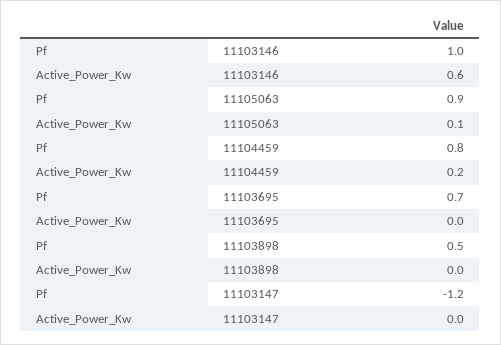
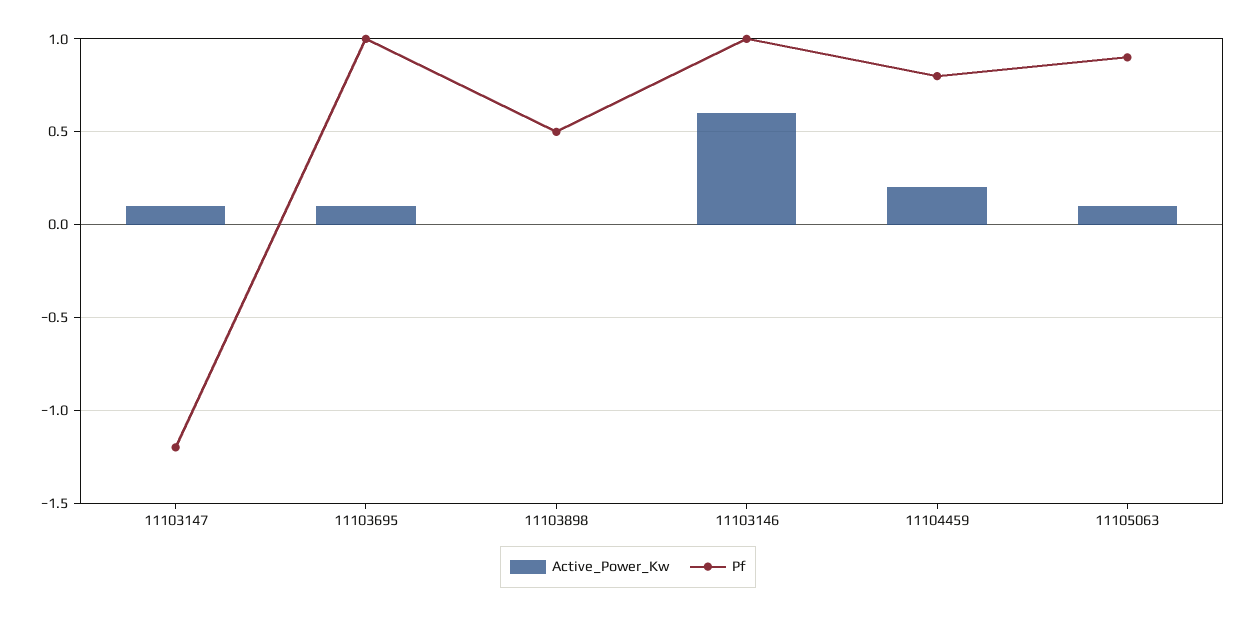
  {
    "Pf": {
      "11103146": 1,
      "11105063": 0.9,
      "11104459": 0.8,
-     "11103695": 0.7,
+     "11103695": 1,
      "11103898": 0.5,
      "11103147": -1.2
    },
    "Active_Power_Kw": {
      "11103146": 0.6,
      "11105063": 0.1,
      "11104459": 0.2,
-     "11103695": 0,
+     "11103695": 0.1,
      "11103898": 0,
-     "11103147": 0
+     "11103147": 0.1
    }
  }

